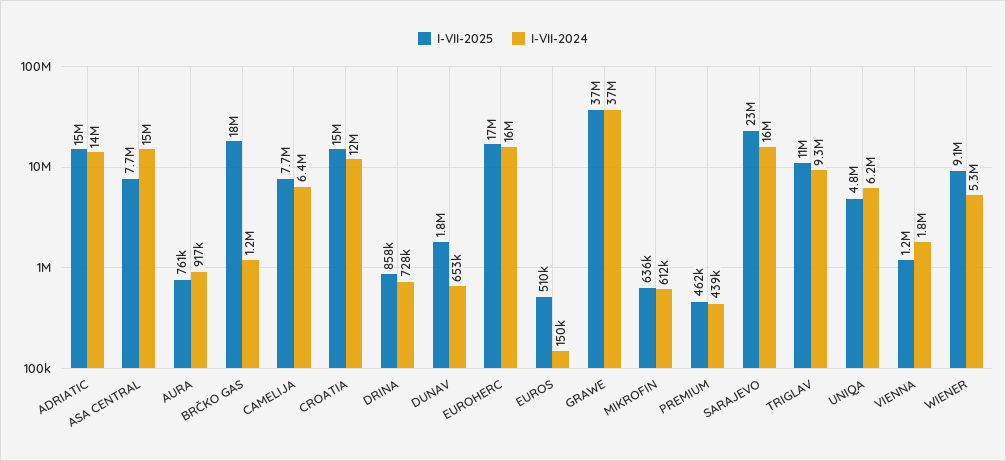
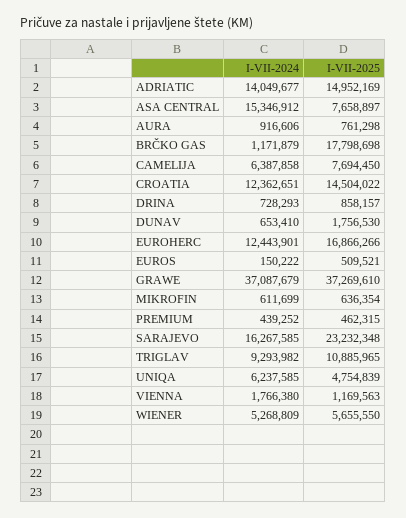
  {
    "I-VII-2025": {
      "ADRIATIC": 14952169,
      "ASA CENTRAL": 7658897,
      "AURA": 761298,
      "BRČKO GAS": 17798698,
      "CAMELIJA": 7694450,
      "CROATIA": 14504022,
      "DRINA": 858157,
      "DUNAV": 1756530,
      "EUROHERC": 16866266,
      "EUROS": 509521,
      "GRAWE": 37269610,
      "MIKROFIN": 636354,
      "PREMIUM": 462315,
      "SARAJEVO": 23232348,
      "TRIGLAV": 10885965,
      "UNIQA": 4754839,
      "VIENNA": 1169563,
-     "WIENER": 9100000
+     "WIENER": 5655550
    },
    "I-VII-2024": {
      "ADRIATIC": 14049677,
      "ASA CENTRAL": 15346912,
      "AURA": 916606,
      "BRČKO GAS": 1171879,
      "CAMELIJA": 6387858,
      "CROATIA": 12362651,
      "DRINA": 728293,
      "DUNAV": 653410,
-     "EUROHERC": 16000000,
+     "EUROHERC": 12443901,
      "EUROS": 150222,
      "GRAWE": 37087679,
      "MIKROFIN": 611699,
      "PREMIUM": 439252,
      "SARAJEVO": 16267585,
      "TRIGLAV": 9293982,
      "UNIQA": 6237585,
      "VIENNA": 1766380,
      "WIENER": 5268809
    }
  }

